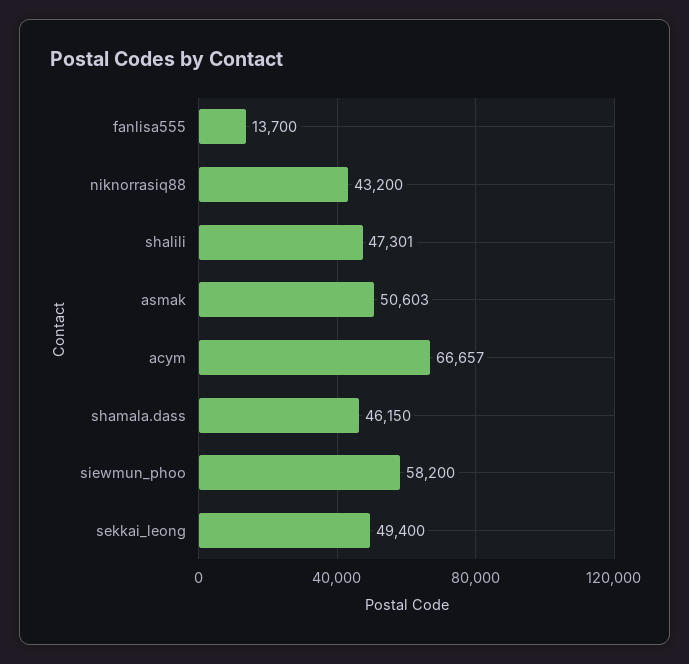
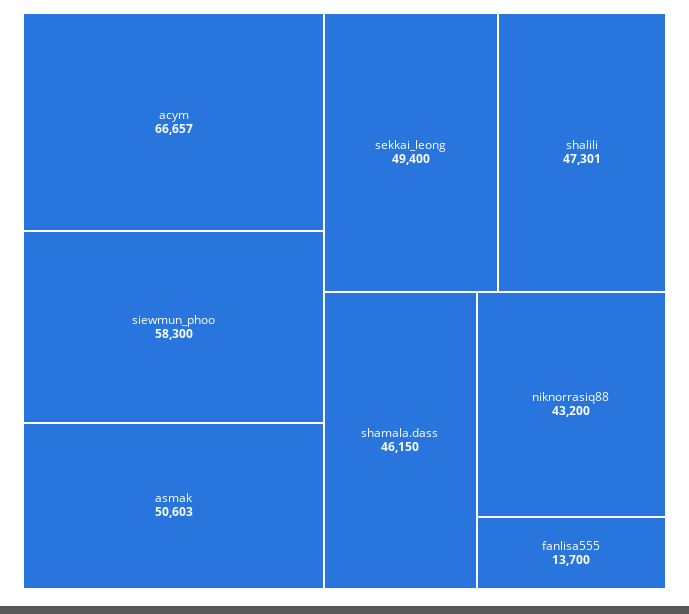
  {
    "fanlisa555": 13700,
    "niknorrasiq88": 43200,
    "shalili": 47301,
    "asmak": 50603,
    "acym": 66657,
    "shamala.dass": 46150,
-   "siewmun_phoo": 58200,
+   "siewmun_phoo": 58300,
    "sekkai_leong": 49400
  }

